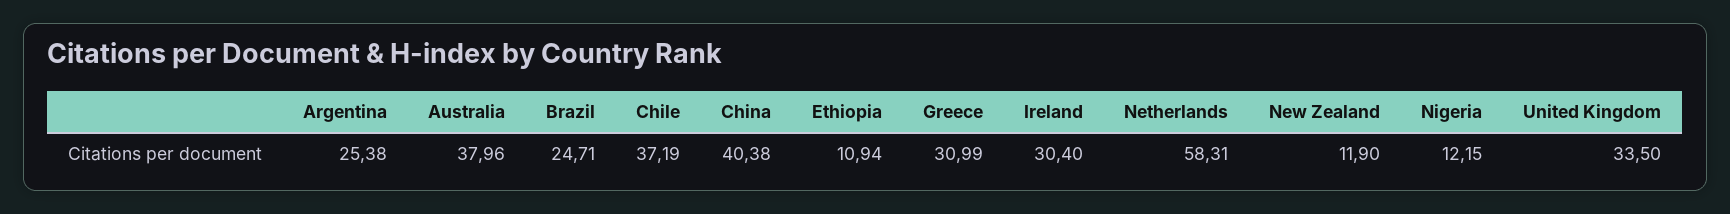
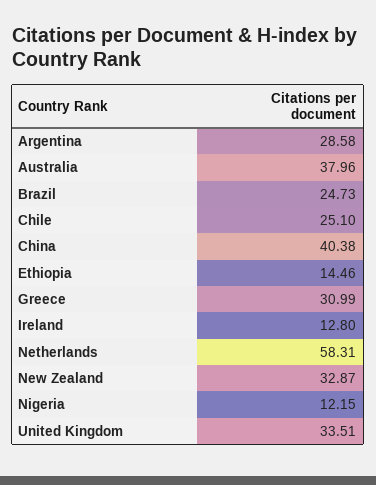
  {
-   "Argentina": 25.38,
+   "Argentina": 28.58,
    "Australia": 37.96,
-   "Brazil": 24.71,
+   "Brazil": 24.73,
-   "Chile": 37.19,
+   "Chile": 25.1,
    "China": 40.38,
-   "Ethiopia": 10.94,
+   "Ethiopia": 14.46,
    "Greece": 30.99,
-   "Ireland": 30.4,
+   "Ireland": 12.8,
    "Netherlands": 58.31,
-   "New Zealand": 11.9,
+   "New Zealand": 32.87,
    "Nigeria": 12.15,
-   "United Kingdom": 33.5
+   "United Kingdom": 33.51
  }

